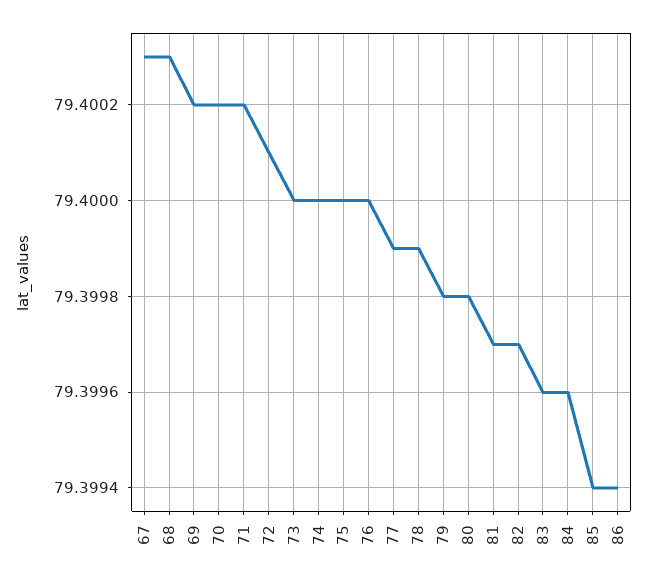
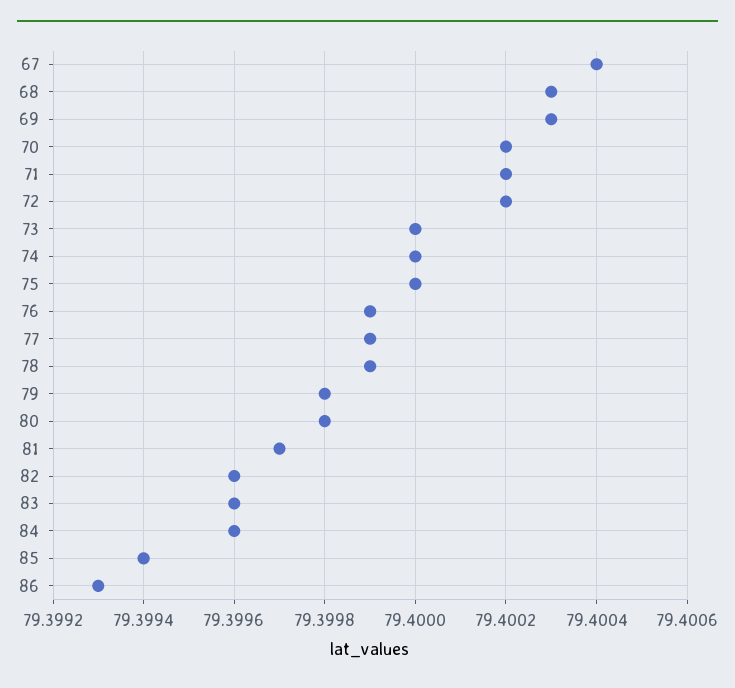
  {
-   "67": 79.4003,
+   "67": 79.4004,
    "68": 79.4003,
-   "69": 79.4002,
+   "69": 79.4003,
    "70": 79.4002,
    "71": 79.4002,
-   "72": 79.4001,
+   "72": 79.4002,
    "73": 79.4,
    "74": 79.4,
    "75": 79.4,
-   "76": 79.4,
+   "76": 79.3999,
    "77": 79.3999,
    "78": 79.3999,
    "79": 79.3998,
    "80": 79.3998,
    "81": 79.3997,
-   "82": 79.3997,
+   "82": 79.3996,
    "83": 79.3996,
    "84": 79.3996,
    "85": 79.3994,
-   "86": 79.3994
+   "86": 79.3993
  }

